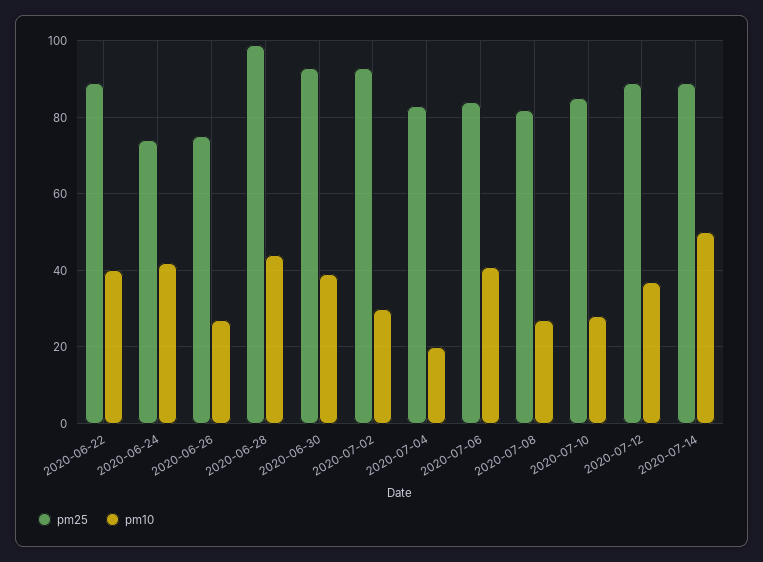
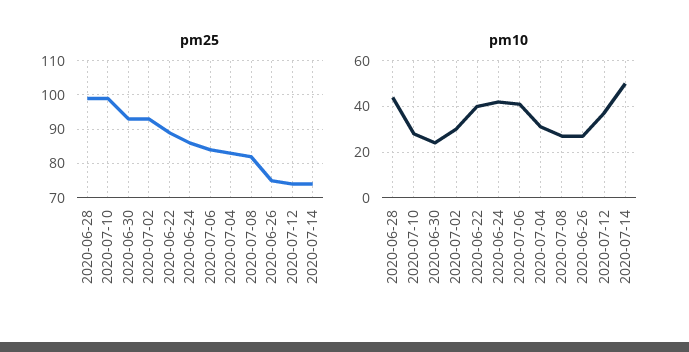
  {
    "pm25": {
      "2020-06-22": 90,
-     "2020-06-24": 75,
+     "2020-06-24": 85,
      "2020-06-26": 75,
      "2020-06-28": 100,
      "2020-06-30": 95,
      "2020-07-02": 95,
      "2020-07-04": 85,
      "2020-07-06": 85,
      "2020-07-08": 80,
-     "2020-07-10": 85,
+     "2020-07-10": 100,
-     "2020-07-12": 90,
+     "2020-07-12": 75,
-     "2020-07-14": 90
+     "2020-07-14": 75
    },
    "pm10": {
      "2020-06-22": 40,
      "2020-06-24": 40,
      "2020-06-26": 25,
      "2020-06-28": 45,
-     "2020-06-30": 40,
+     "2020-06-30": 25,
      "2020-07-02": 30,
-     "2020-07-04": 20,
+     "2020-07-04": 30,
      "2020-07-06": 40,
      "2020-07-08": 25,
      "2020-07-10": 30,
      "2020-07-12": 35,
      "2020-07-14": 50
    }
  }

